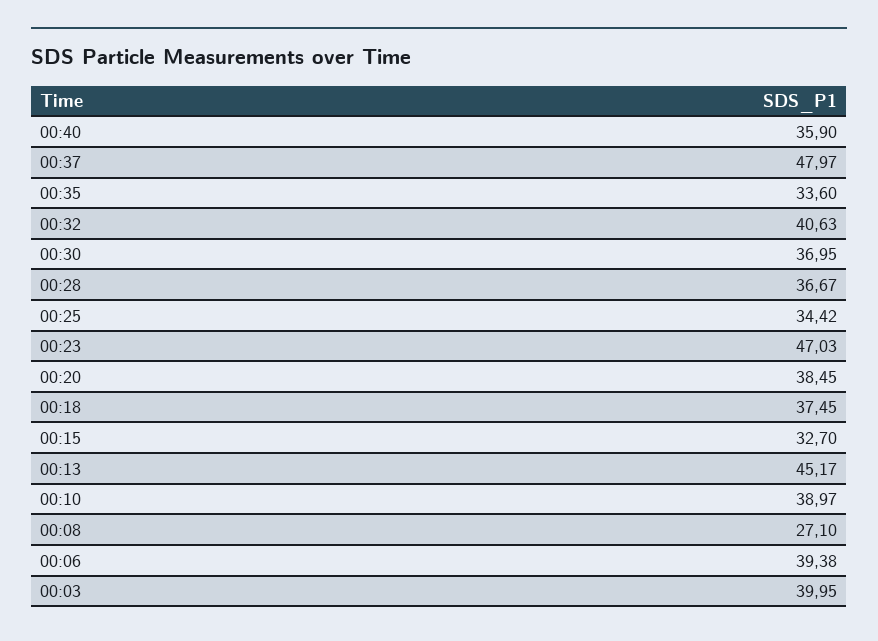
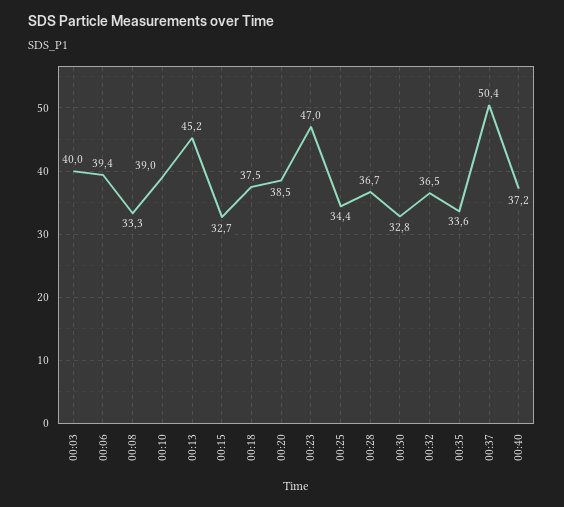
  {
-   "00:40": 35.9,
+   "00:40": 37.2,
-   "00:37": 47.97,
+   "00:37": 50.4,
    "00:35": 33.6,
-   "00:32": 40.63,
+   "00:32": 36.5,
-   "00:30": 36.95,
+   "00:30": 32.8,
    "00:28": 36.67,
    "00:25": 34.42,
    "00:23": 47.03,
    "00:20": 38.45,
    "00:18": 37.45,
    "00:15": 32.7,
    "00:13": 45.17,
    "00:10": 38.97,
-   "00:08": 27.1,
+   "00:08": 33.3,
    "00:06": 39.38,
    "00:03": 39.95
  }

